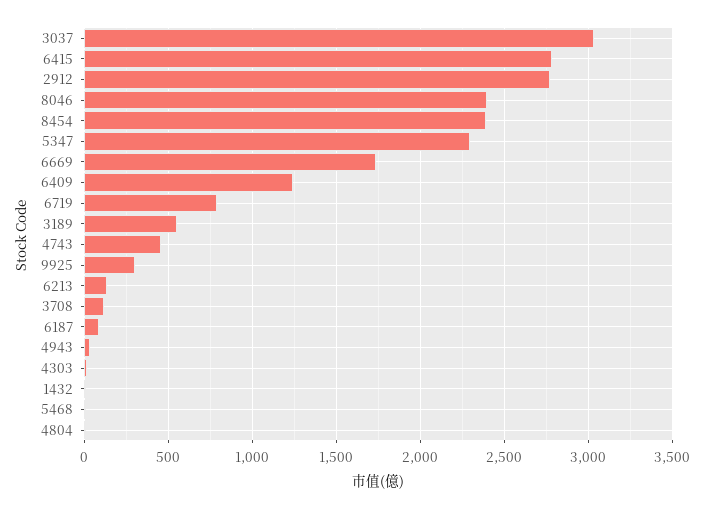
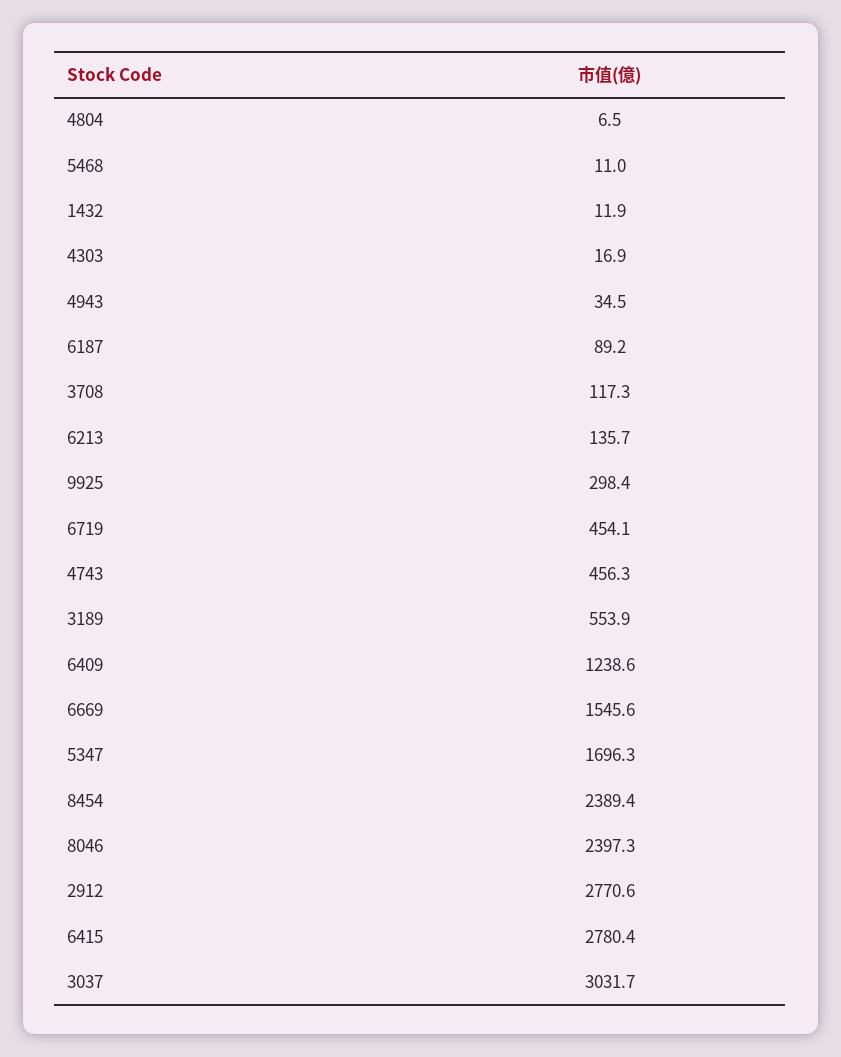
  {
    "3037": 3031.7,
    "6415": 2780.4,
    "2912": 2770.6,
    "8046": 2397.3,
    "8454": 2389.4,
-   "5347": 2300,
+   "5347": 1696.3,
-   "6669": 1750,
+   "6669": 1545.6,
    "6409": 1238.6,
-   "6719": 800,
+   "6719": 454.1,
    "3189": 553.9,
    "4743": 456.3,
    "9925": 298.4,
    "6213": 135.7,
    "3708": 117.3,
    "6187": 89.2,
    "4943": 34.5,
    "4303": 16.9,
    "1432": 11.9,
    "5468": 11,
    "4804": 6.5
  }

